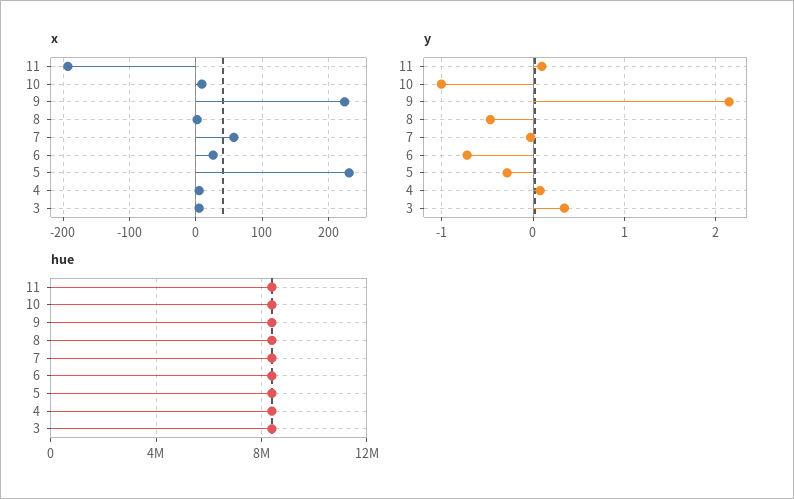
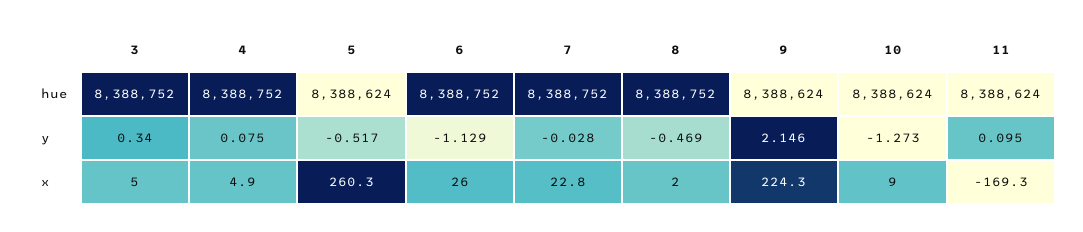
  {
    "x": {
-     "11": -190,
+     "11": -169.3,
      "10": 9,
      "9": 224.3,
      "8": 2,
-     "7": 60,
+     "7": 22.8,
      "6": 26,
-     "5": 230,
+     "5": 260.3,
      "4": 4.9,
      "3": 5
    },
    "y": {
      "11": 0.095,
-     "10": -1,
+     "10": -1.273,
      "9": 2.146,
      "8": -0.469,
      "7": -0.028,
-     "6": -0.7,
+     "6": -1.129,
-     "5": -0.3,
+     "5": -0.517,
      "4": 0.075,
      "3": 0.34
    },
    "hue": {
      "11": 8388624,
      "10": 8388624,
      "9": 8388624,
      "8": 8388752,
      "7": 8388752,
      "6": 8388752,
      "5": 8388624,
      "4": 8388752,
      "3": 8388752
    }
  }

